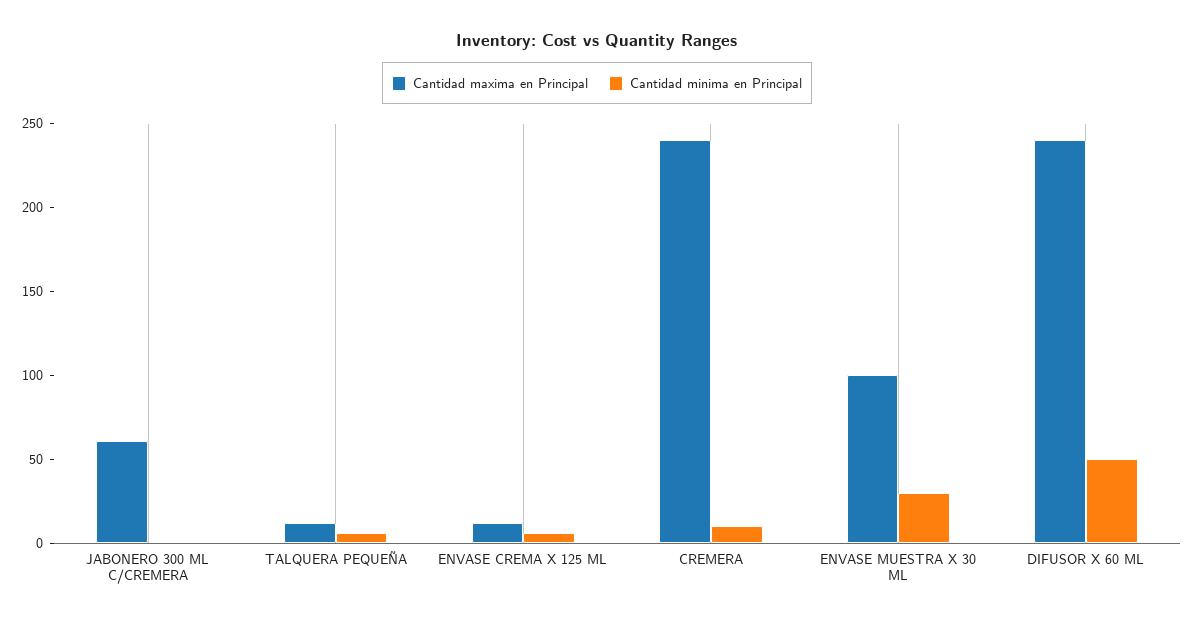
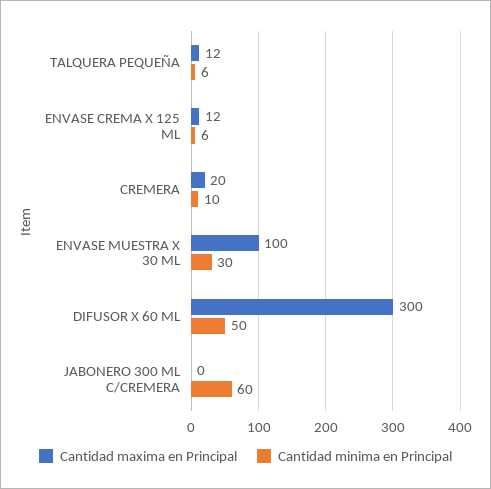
  {
    "Cantidad maxima en Principal": {
-     "JABONERO 300 ML C/CREMERA": 60,
+     "JABONERO 300 ML C/CREMERA": 0,
      "TALQUERA PEQUEÑA": 12,
      "ENVASE CREMA X 125 ML": 12,
-     "CREMERA": 240,
+     "CREMERA": 20,
      "ENVASE MUESTRA X 30 ML": 100,
-     "DIFUSOR X 60 ML": 240
+     "DIFUSOR X 60 ML": 300
    },
    "Cantidad minima en Principal": {
-     "JABONERO 300 ML C/CREMERA": 0,
+     "JABONERO 300 ML C/CREMERA": 60,
      "TALQUERA PEQUEÑA": 6,
      "ENVASE CREMA X 125 ML": 6,
      "CREMERA": 10,
      "ENVASE MUESTRA X 30 ML": 30,
      "DIFUSOR X 60 ML": 50
    }
  }

